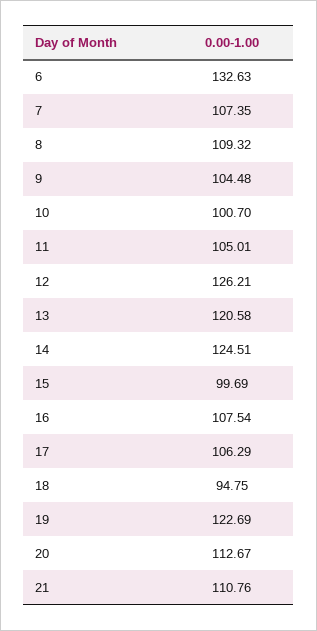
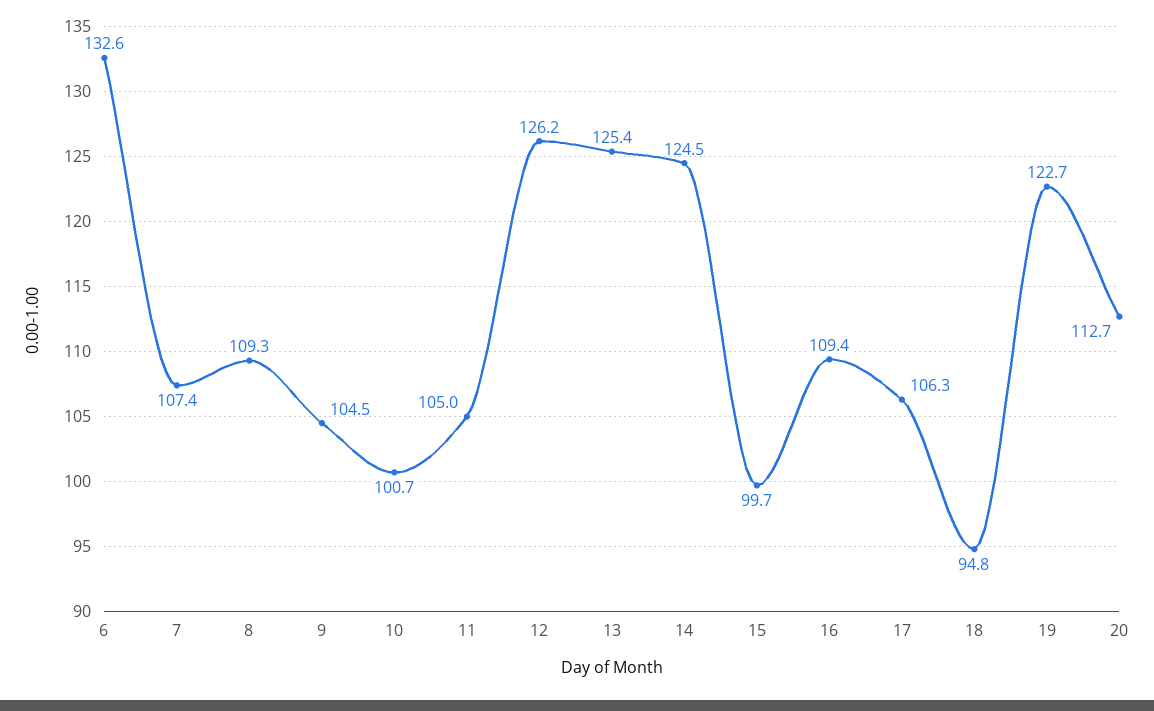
  {
    "6": 132.63,
    "7": 107.35,
    "8": 109.32,
    "9": 104.48,
    "10": 100.7,
    "11": 105.01,
    "12": 126.21,
-   "13": 120.58,
+   "13": 125.4,
    "14": 124.51,
    "15": 99.69,
-   "16": 107.54,
+   "16": 109.4,
    "17": 106.29,
    "18": 94.75,
    "19": 122.69,
-   "20": 112.67,
+   "20": 112.67
-   "21": 110.76
  }

